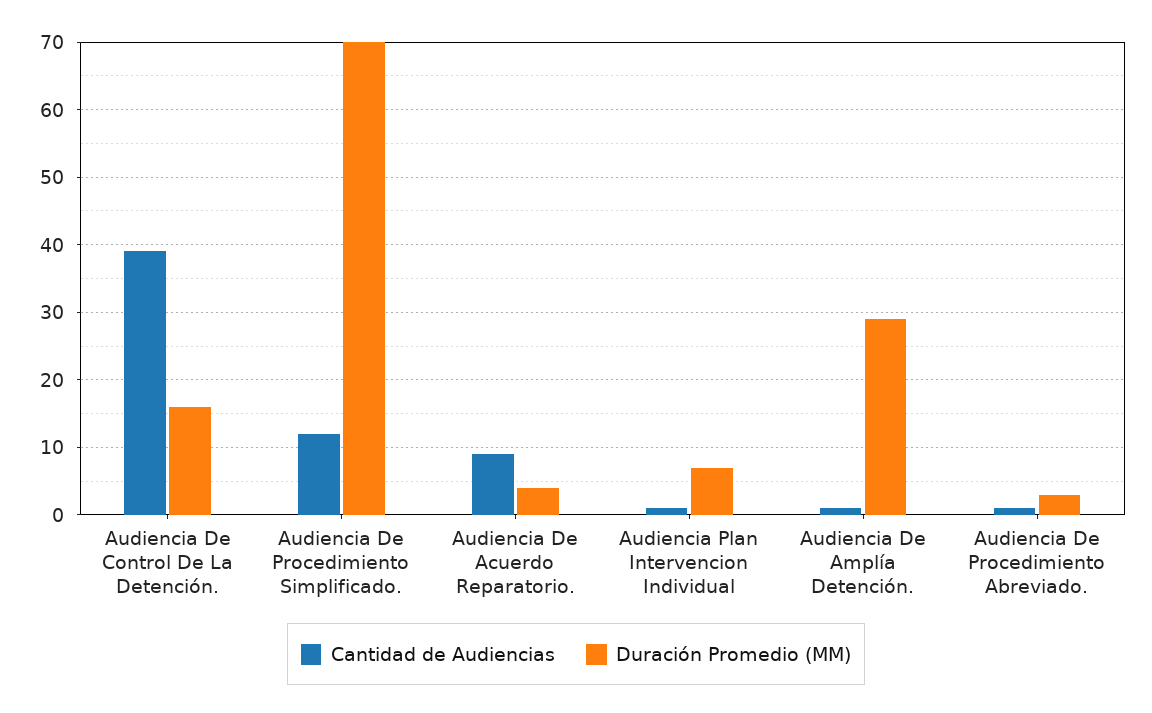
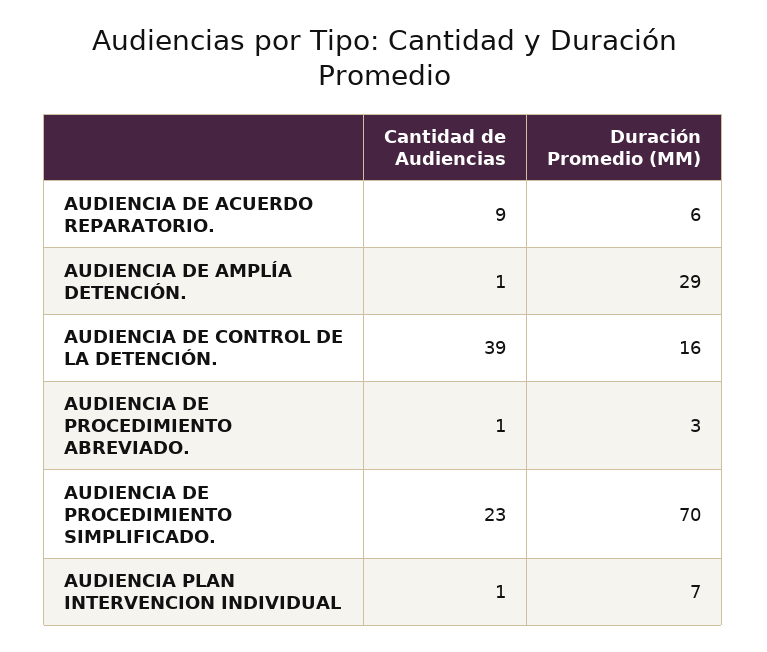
  {
    "Cantidad de Audiencias": {
      "Audiencia De Control De La Detención.": 39,
-     "Audiencia De Procedimiento Simplificado.": 12,
+     "Audiencia De Procedimiento Simplificado.": 23,
      "Audiencia De Acuerdo Reparatorio.": 9,
      "Audiencia Plan Intervencion Individual": 1,
      "Audiencia De Amplía Detención.": 1,
      "Audiencia De Procedimiento Abreviado.": 1
    },
    "Duración Promedio (MM)": {
      "Audiencia De Control De La Detención.": 16,
      "Audiencia De Procedimiento Simplificado.": 70,
-     "Audiencia De Acuerdo Reparatorio.": 4,
+     "Audiencia De Acuerdo Reparatorio.": 6,
      "Audiencia Plan Intervencion Individual": 7,
      "Audiencia De Amplía Detención.": 29,
      "Audiencia De Procedimiento Abreviado.": 3
    }
  }

